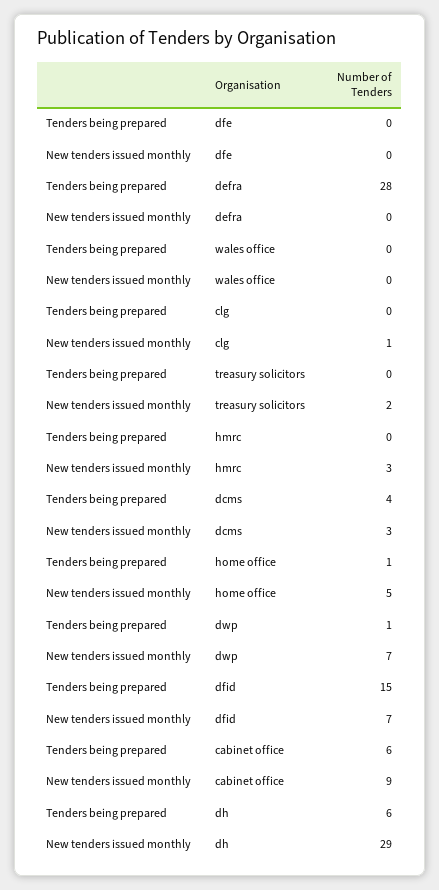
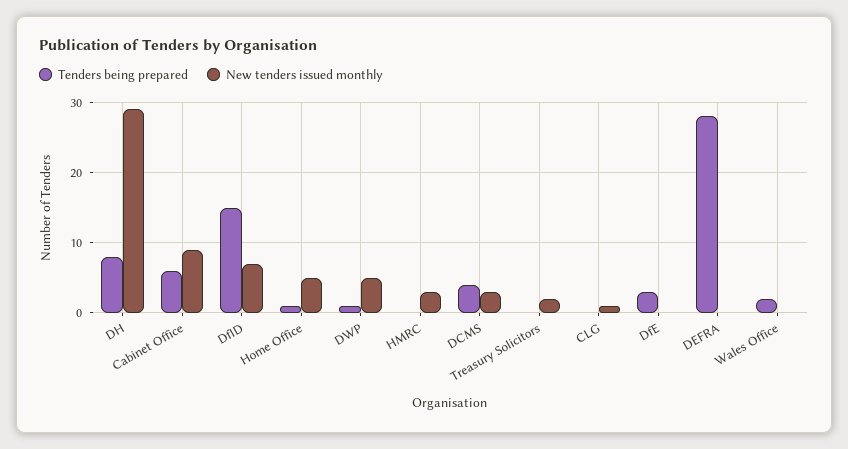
  {
    "Tenders being prepared": {
-     "dfe": 0,
+     "dfe": 3,
      "defra": 28,
-     "wales office": 0,
+     "wales office": 2,
      "clg": 0,
      "treasury solicitors": 0,
      "hmrc": 0,
      "dcms": 4,
      "home office": 1,
      "dwp": 1,
      "dfid": 15,
      "cabinet office": 6,
-     "dh": 6
+     "dh": 8
    },
    "New tenders issued monthly": {
      "dfe": 0,
      "defra": 0,
      "wales office": 0,
      "clg": 1,
      "treasury solicitors": 2,
      "hmrc": 3,
      "dcms": 3,
      "home office": 5,
-     "dwp": 7,
+     "dwp": 5,
      "dfid": 7,
      "cabinet office": 9,
      "dh": 29
    }
  }

